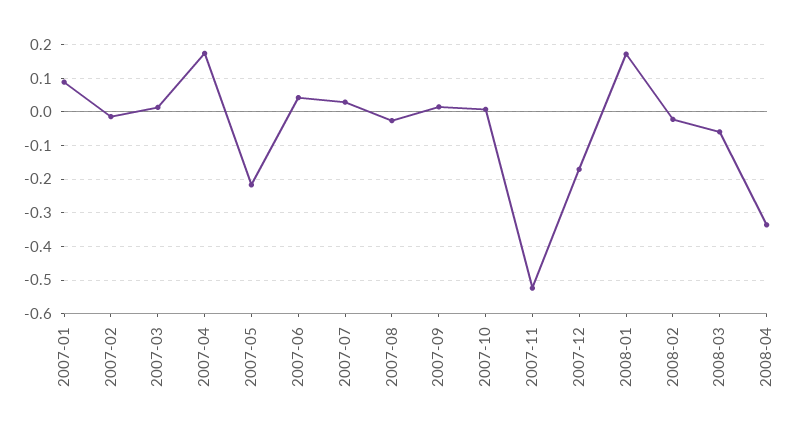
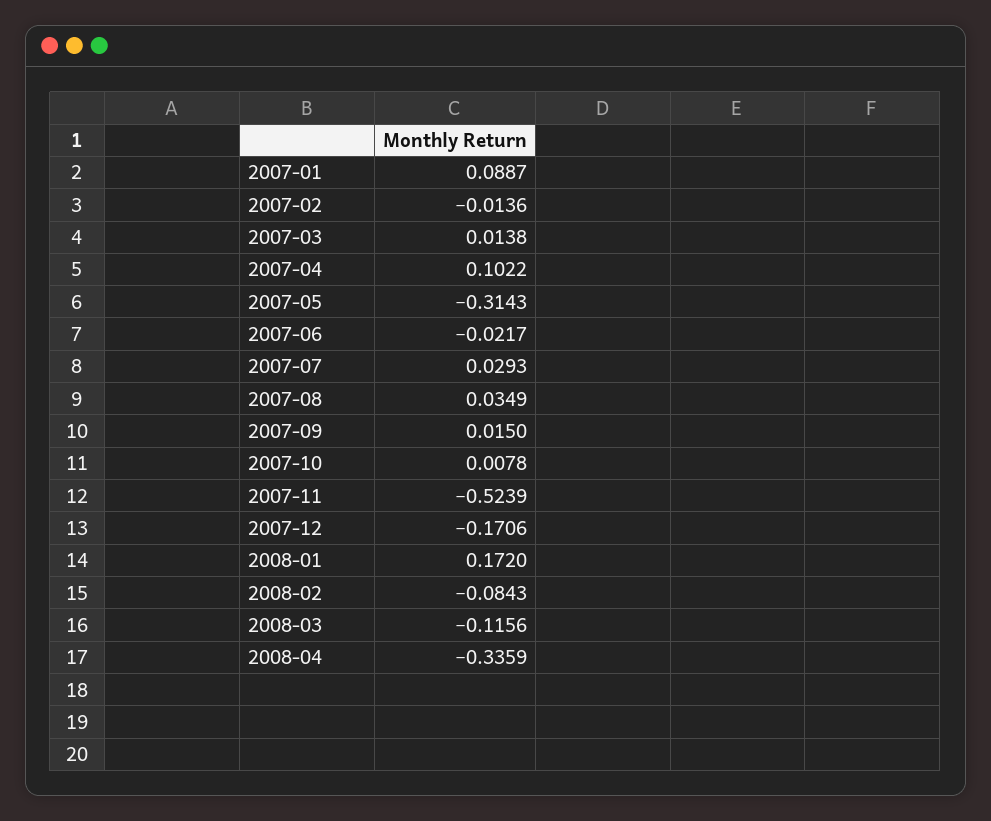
  {
    "2007-01": 0.0887,
    "2007-02": -0.0136,
    "2007-03": 0.0138,
-   "2007-04": 0.18,
+   "2007-04": 0.1022,
-   "2007-05": -0.22,
+   "2007-05": -0.3143,
-   "2007-06": 0.04,
+   "2007-06": -0.0217,
    "2007-07": 0.0293,
-   "2007-08": -0.02,
+   "2007-08": 0.0349,
    "2007-09": 0.015,
    "2007-10": 0.0078,
    "2007-11": -0.5239,
    "2007-12": -0.1706,
    "2008-01": 0.172,
-   "2008-02": -0.02,
+   "2008-02": -0.0843,
-   "2008-03": -0.06,
+   "2008-03": -0.1156,
    "2008-04": -0.3359
  }

